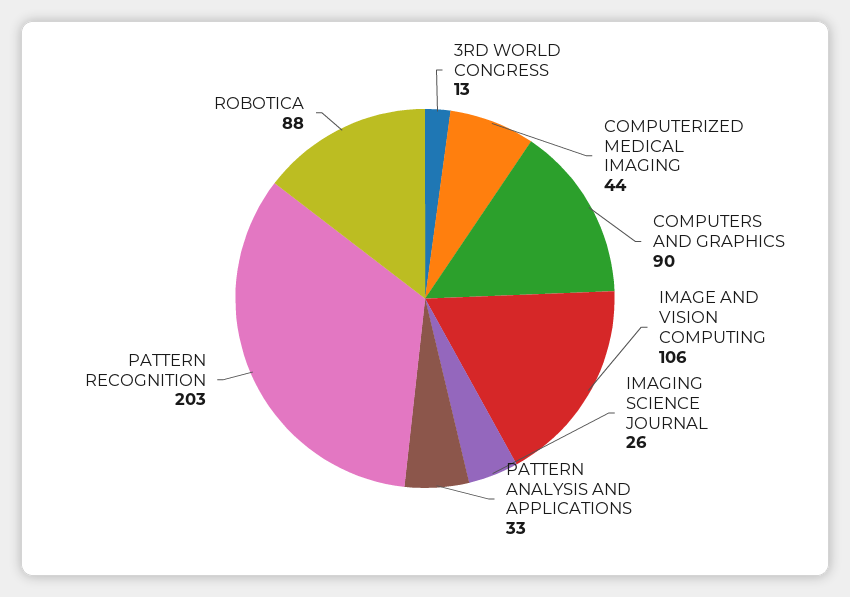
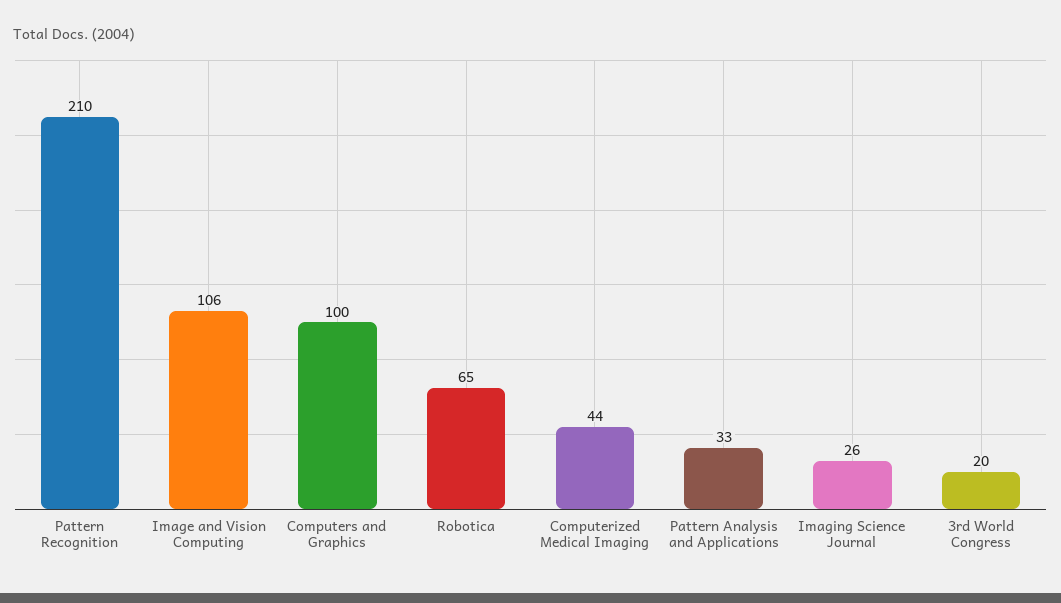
  {
-   "3RD WORLD CONGRESS": 13,
+   "3RD WORLD CONGRESS": 20,
    "COMPUTERIZED MEDICAL IMAGING": 44,
-   "COMPUTERS AND GRAPHICS": 90,
+   "COMPUTERS AND GRAPHICS": 100,
    "IMAGE AND VISION COMPUTING": 106,
    "IMAGING SCIENCE JOURNAL": 26,
    "PATTERN ANALYSIS AND APPLICATIONS": 33,
-   "PATTERN RECOGNITION": 203,
+   "PATTERN RECOGNITION": 210,
-   "ROBOTICA": 88
+   "ROBOTICA": 65
  }

